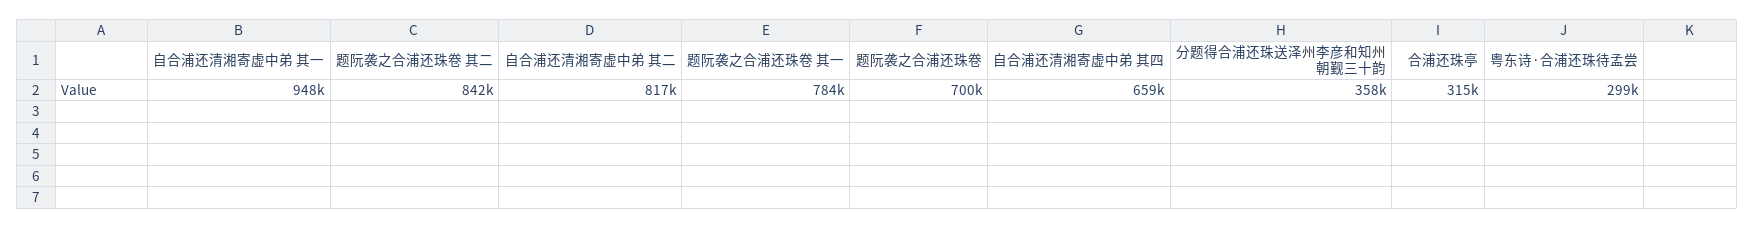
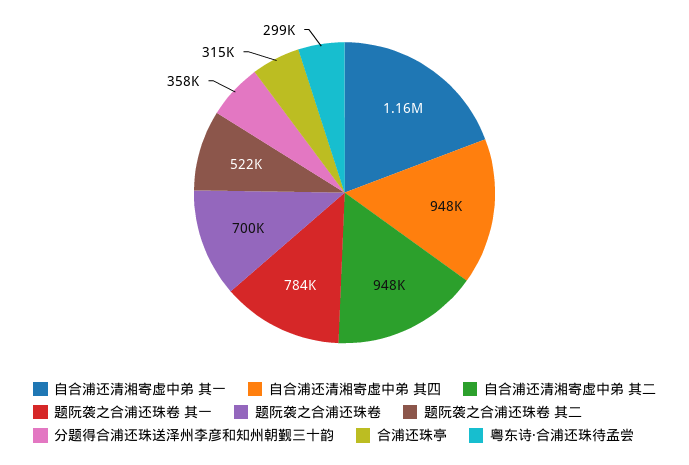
  {
-   "自合浦还清湘寄虚中弟 其一": 948000,
+   "自合浦还清湘寄虚中弟 其一": 1160000,
-   "题阮袭之合浦还珠卷 其二": 842000,
+   "题阮袭之合浦还珠卷 其二": 522000,
-   "自合浦还清湘寄虚中弟 其二": 817000,
+   "自合浦还清湘寄虚中弟 其二": 948000,
    "题阮袭之合浦还珠卷 其一": 784000,
    "题阮袭之合浦还珠卷": 700000,
-   "自合浦还清湘寄虚中弟 其四": 659000,
+   "自合浦还清湘寄虚中弟 其四": 948000,
    "分题得合浦还珠送泽州李彦和知州朝觐三十韵": 358000,
    "合浦还珠亭": 315000,
    "粤东诗·合浦还珠待孟尝": 299000
  }

